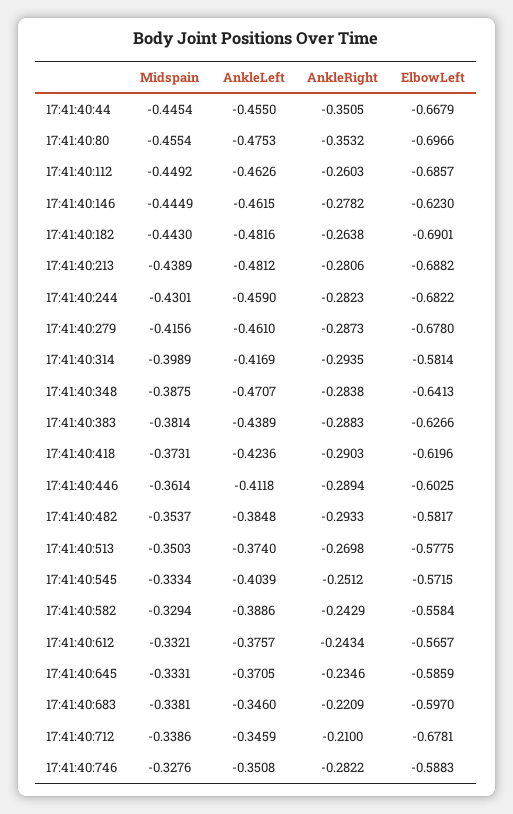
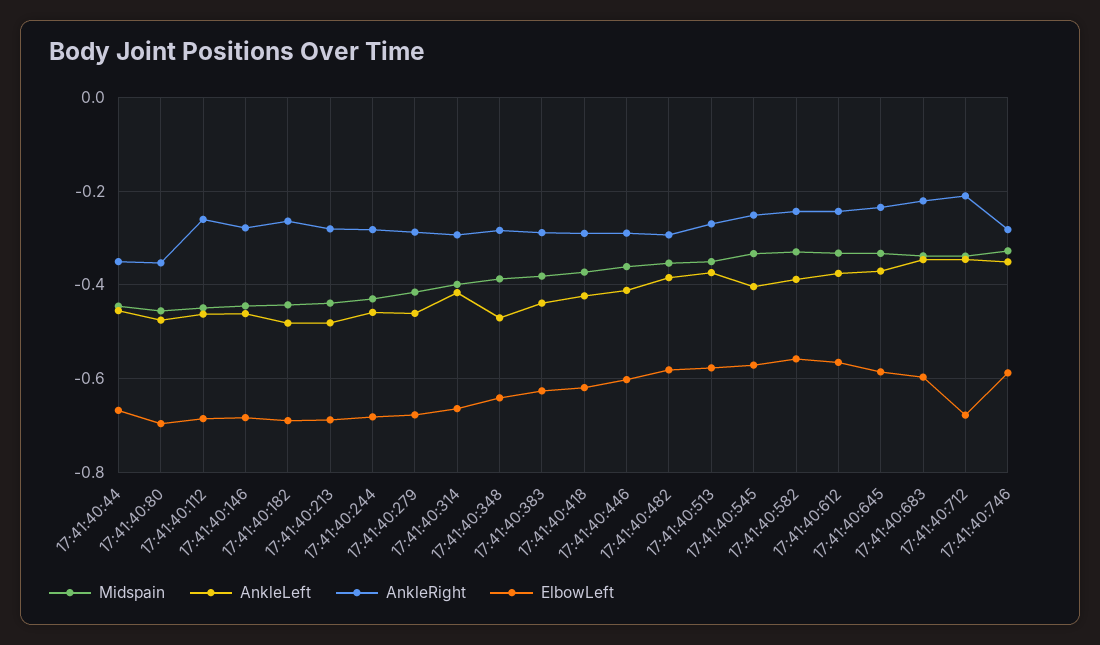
  {
    "Midspain": {
      "17:41:40:44": -0.4454,
      "17:41:40:80": -0.4554,
      "17:41:40:112": -0.4492,
      "17:41:40:146": -0.4449,
      "17:41:40:182": -0.443,
      "17:41:40:213": -0.4389,
      "17:41:40:244": -0.4301,
      "17:41:40:279": -0.4156,
      "17:41:40:314": -0.3989,
      "17:41:40:348": -0.3875,
      "17:41:40:383": -0.3814,
      "17:41:40:418": -0.3731,
      "17:41:40:446": -0.3614,
      "17:41:40:482": -0.3537,
      "17:41:40:513": -0.3503,
      "17:41:40:545": -0.3334,
      "17:41:40:582": -0.3294,
      "17:41:40:612": -0.3321,
      "17:41:40:645": -0.3331,
      "17:41:40:683": -0.3381,
      "17:41:40:712": -0.3386,
      "17:41:40:746": -0.3276
    },
    "AnkleLeft": {
      "17:41:40:44": -0.455,
      "17:41:40:80": -0.4753,
      "17:41:40:112": -0.4626,
      "17:41:40:146": -0.4615,
      "17:41:40:182": -0.4816,
      "17:41:40:213": -0.4812,
      "17:41:40:244": -0.459,
      "17:41:40:279": -0.461,
      "17:41:40:314": -0.4169,
      "17:41:40:348": -0.4707,
      "17:41:40:383": -0.4389,
      "17:41:40:418": -0.4236,
      "17:41:40:446": -0.4118,
      "17:41:40:482": -0.3848,
      "17:41:40:513": -0.374,
      "17:41:40:545": -0.4039,
      "17:41:40:582": -0.3886,
      "17:41:40:612": -0.3757,
      "17:41:40:645": -0.3705,
      "17:41:40:683": -0.346,
      "17:41:40:712": -0.3459,
      "17:41:40:746": -0.3508
    },
    "AnkleRight": {
      "17:41:40:44": -0.3505,
      "17:41:40:80": -0.3532,
      "17:41:40:112": -0.2603,
      "17:41:40:146": -0.2782,
      "17:41:40:182": -0.2638,
      "17:41:40:213": -0.2806,
      "17:41:40:244": -0.2823,
      "17:41:40:279": -0.2873,
      "17:41:40:314": -0.2935,
      "17:41:40:348": -0.2838,
      "17:41:40:383": -0.2883,
      "17:41:40:418": -0.2903,
      "17:41:40:446": -0.2894,
      "17:41:40:482": -0.2933,
      "17:41:40:513": -0.2698,
      "17:41:40:545": -0.2512,
      "17:41:40:582": -0.2429,
      "17:41:40:612": -0.2434,
      "17:41:40:645": -0.2346,
      "17:41:40:683": -0.2209,
      "17:41:40:712": -0.21,
      "17:41:40:746": -0.2822
    },
    "ElbowLeft": {
      "17:41:40:44": -0.6679,
      "17:41:40:80": -0.6966,
      "17:41:40:112": -0.6857,
-     "17:41:40:146": -0.623,
+     "17:41:40:146": -0.68,
      "17:41:40:182": -0.6901,
      "17:41:40:213": -0.6882,
      "17:41:40:244": -0.6822,
      "17:41:40:279": -0.678,
-     "17:41:40:314": -0.5814,
+     "17:41:40:314": -0.66,
      "17:41:40:348": -0.6413,
      "17:41:40:383": -0.6266,
      "17:41:40:418": -0.6196,
      "17:41:40:446": -0.6025,
      "17:41:40:482": -0.5817,
      "17:41:40:513": -0.5775,
      "17:41:40:545": -0.5715,
      "17:41:40:582": -0.5584,
      "17:41:40:612": -0.5657,
      "17:41:40:645": -0.5859,
      "17:41:40:683": -0.597,
      "17:41:40:712": -0.6781,
      "17:41:40:746": -0.5883
    }
  }

